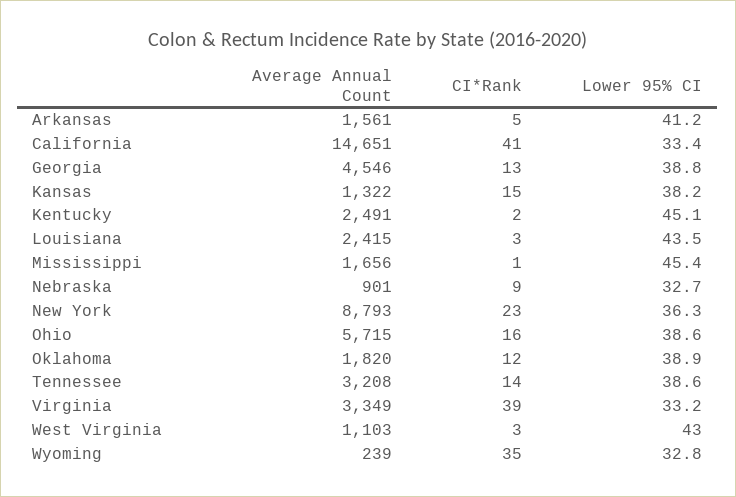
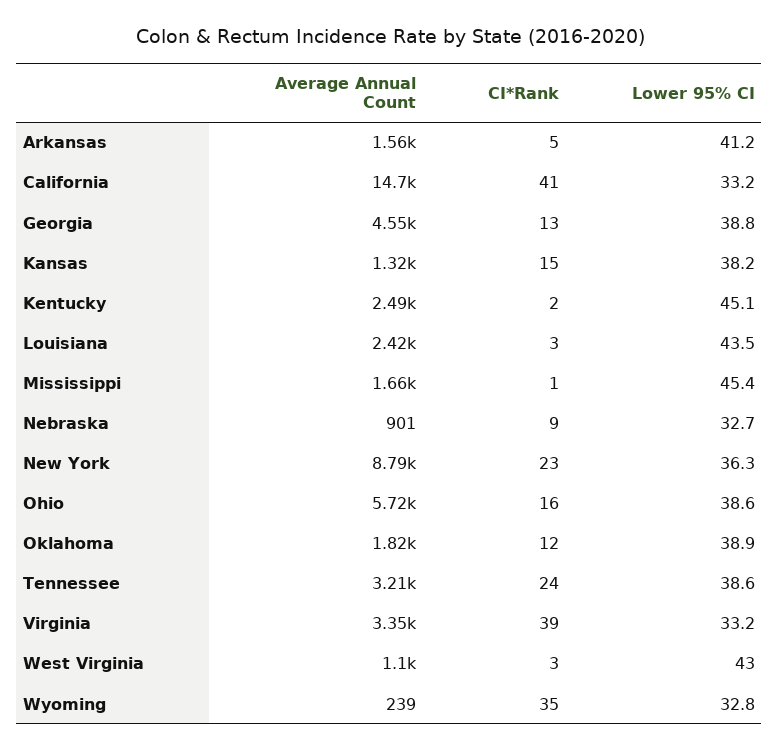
  {
    "Average Annual Count": {
      "Arkansas": 1561,
      "California": 14651,
      "Georgia": 4546,
      "Kansas": 1322,
      "Kentucky": 2491,
      "Louisiana": 2415,
      "Mississippi": 1656,
      "Nebraska": 901,
      "New York": 8793,
      "Ohio": 5715,
      "Oklahoma": 1820,
      "Tennessee": 3208,
      "Virginia": 3349,
      "West Virginia": 1103,
      "Wyoming": 239
    },
    "CI*Rank": {
      "Arkansas": 5,
      "California": 41,
      "Georgia": 13,
      "Kansas": 15,
      "Kentucky": 2,
      "Louisiana": 3,
      "Mississippi": 1,
      "Nebraska": 9,
      "New York": 23,
      "Ohio": 16,
      "Oklahoma": 12,
-     "Tennessee": 14,
+     "Tennessee": 24,
      "Virginia": 39,
      "West Virginia": 3,
      "Wyoming": 35
    },
    "Lower 95% CI": {
      "Arkansas": 41.2,
-     "California": 33.4,
+     "California": 33.2,
      "Georgia": 38.8,
      "Kansas": 38.2,
      "Kentucky": 45.1,
      "Louisiana": 43.5,
      "Mississippi": 45.4,
      "Nebraska": 32.7,
      "New York": 36.3,
      "Ohio": 38.6,
      "Oklahoma": 38.9,
      "Tennessee": 38.6,
      "Virginia": 33.2,
      "West Virginia": 43,
      "Wyoming": 32.8
    }
  }

